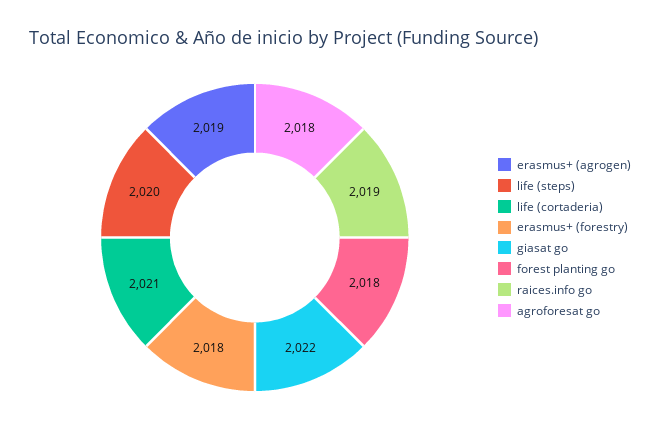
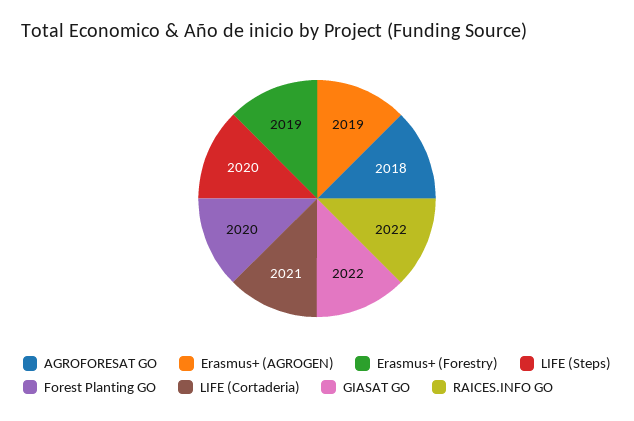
  {
    "erasmus+ (agrogen)": 2019,
    "life (steps)": 2020,
    "life (cortaderia)": 2021,
-   "erasmus+ (forestry)": 2018,
+   "erasmus+ (forestry)": 2019,
    "giasat go": 2022,
-   "forest planting go": 2018,
+   "forest planting go": 2020,
-   "raices.info go": 2019,
+   "raices.info go": 2022,
    "agroforesat go": 2018
  }

